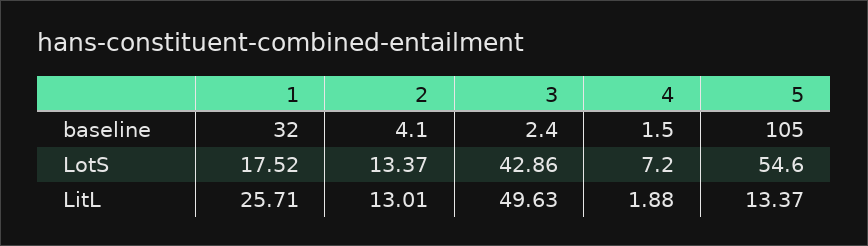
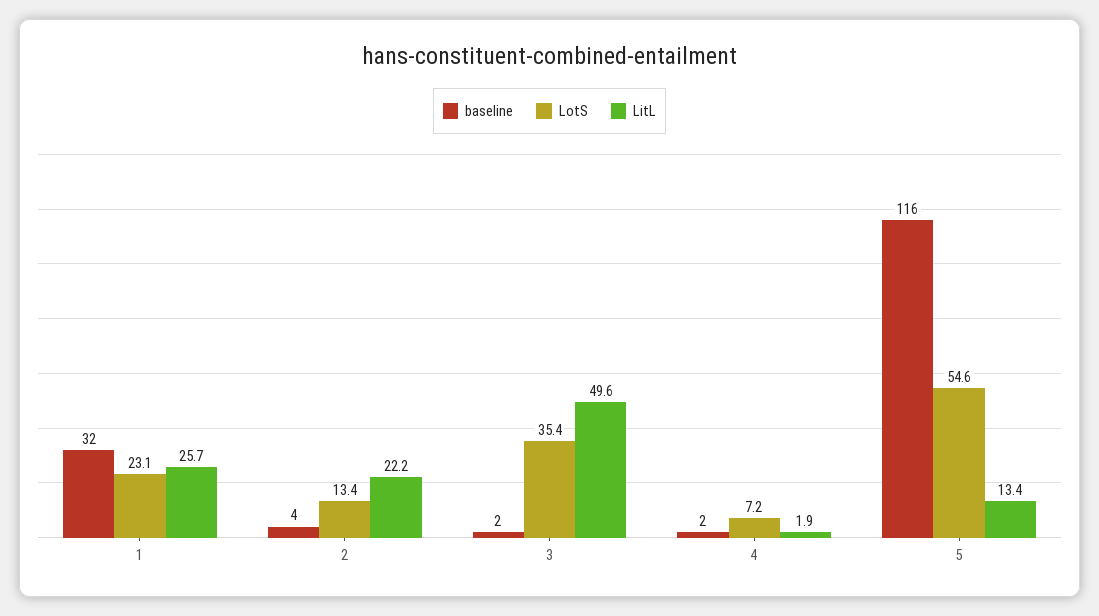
  {
    "baseline": {
      "1": 32,
      "2": 4.1,
      "3": 2.4,
      "4": 1.5,
-     "5": 105
+     "5": 116
    },
    "LotS": {
-     "1": 17.52,
+     "1": 23.1,
      "2": 13.37,
-     "3": 42.86,
+     "3": 35.4,
      "4": 7.2,
      "5": 54.6
    },
    "LitL": {
      "1": 25.71,
-     "2": 13.01,
+     "2": 22.2,
      "3": 49.63,
      "4": 1.88,
      "5": 13.37
    }
  }

